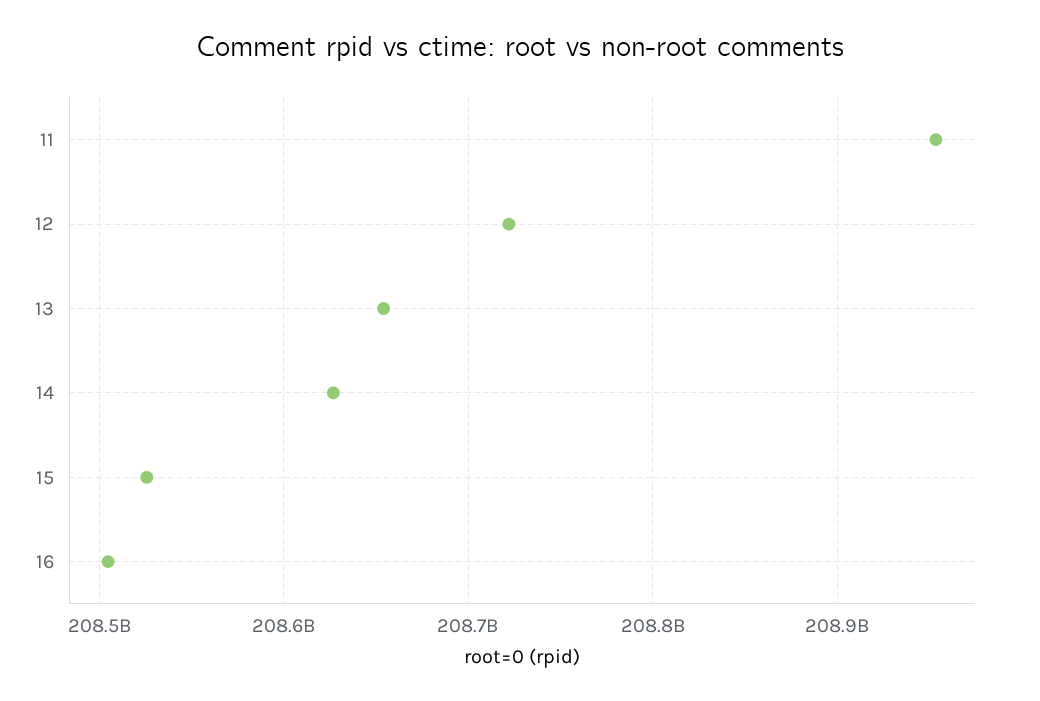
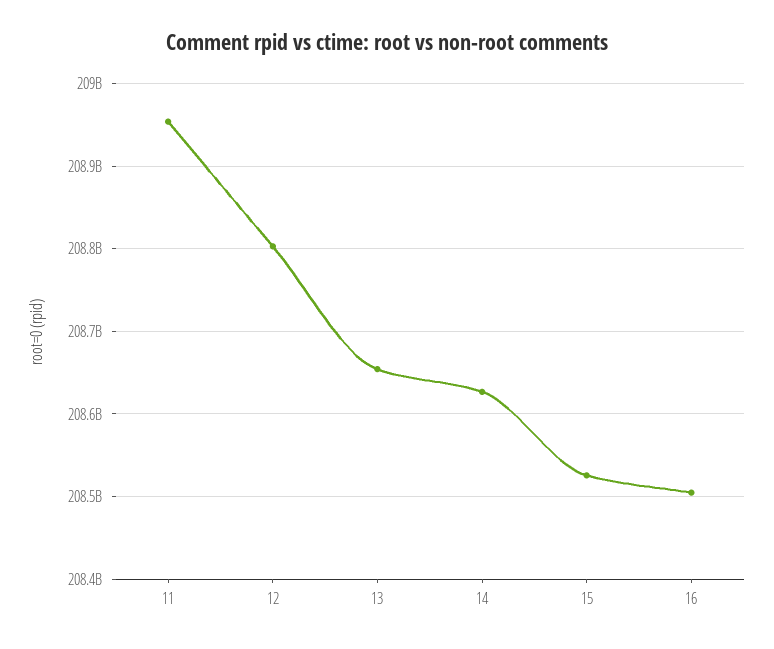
  {
    "11": 208950000000,
-   "12": 208720000000,
+   "12": 208800000000,
    "13": 208650000000,
    "14": 208630000000,
    "15": 208530000000,
    "16": 208500000000
  }

